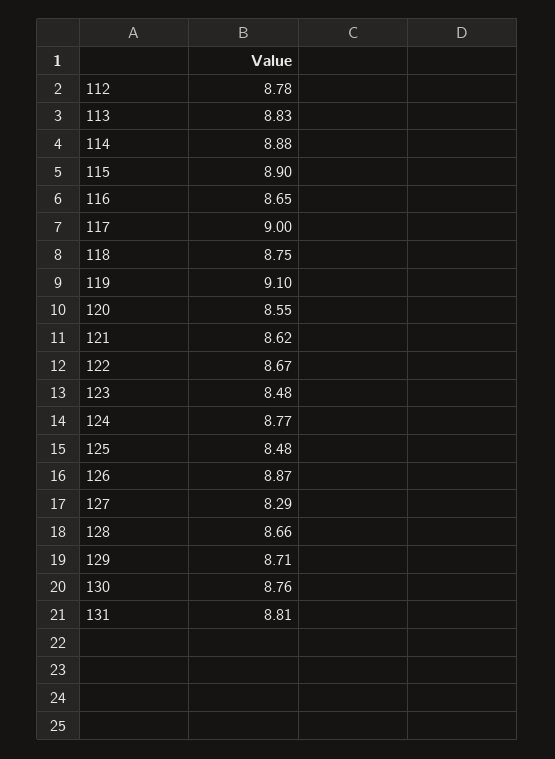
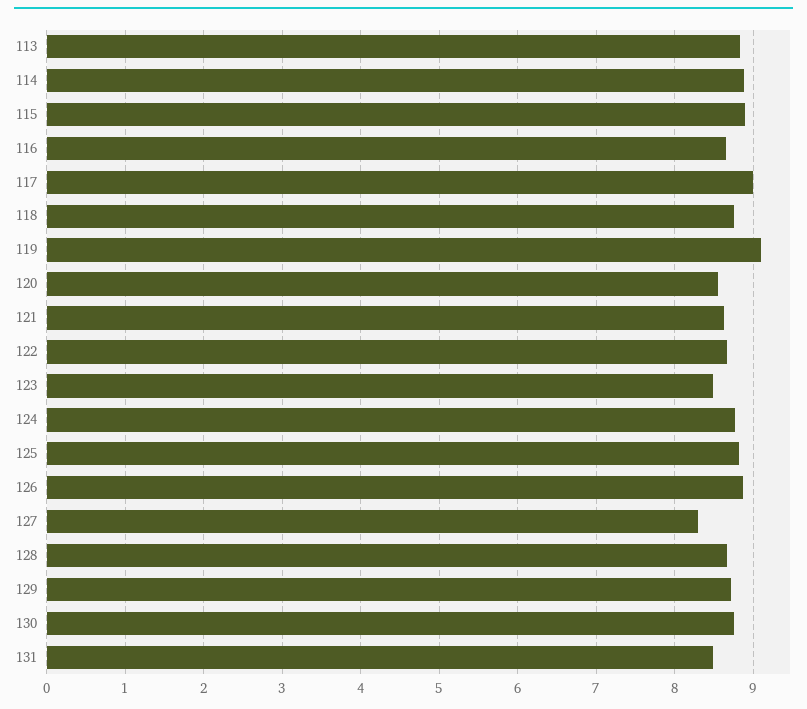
  {
-   "112": 8.78,
    "113": 8.83,
    "114": 8.88,
    "115": 8.9,
    "116": 8.65,
    "117": 9,
    "118": 8.75,
    "119": 9.1,
    "120": 8.55,
    "121": 8.62,
    "122": 8.67,
    "123": 8.48,
    "124": 8.77,
-   "125": 8.48,
+   "125": 8.8,
    "126": 8.87,
    "127": 8.29,
    "128": 8.66,
    "129": 8.71,
    "130": 8.76,
-   "131": 8.81
+   "131": 8.5
  }

